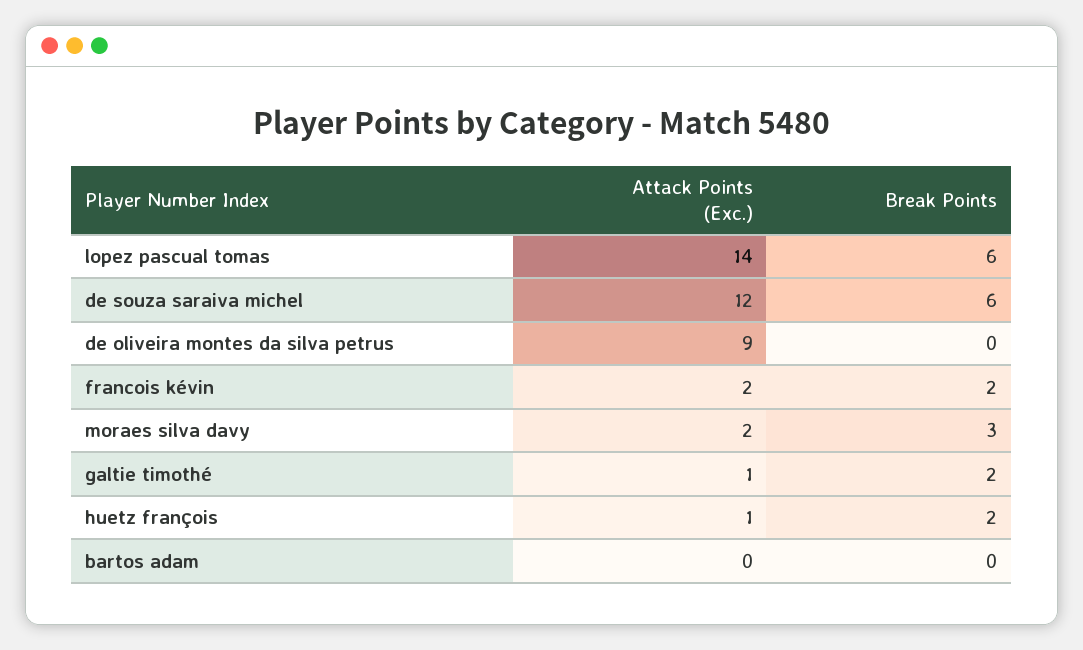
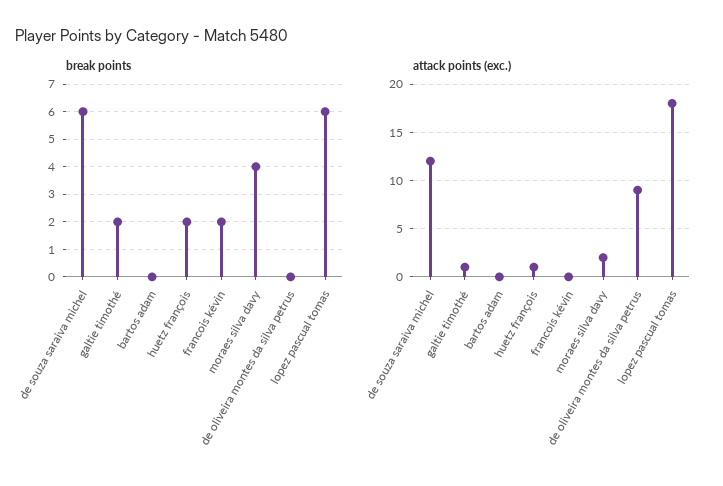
  {
    "Attack Points (Exc.)": {
-     "lopez pascual tomas": 14,
+     "lopez pascual tomas": 18,
      "de souza saraiva michel": 12,
      "de oliveira montes da silva petrus": 9,
-     "francois kévin": 2,
+     "francois kévin": 0,
      "moraes silva davy": 2,
      "galtie timothé": 1,
      "huetz françois": 1,
      "bartos adam": 0
    },
    "Break Points": {
      "lopez pascual tomas": 6,
      "de souza saraiva michel": 6,
      "de oliveira montes da silva petrus": 0,
      "francois kévin": 2,
-     "moraes silva davy": 3,
+     "moraes silva davy": 4,
      "galtie timothé": 2,
      "huetz françois": 2,
      "bartos adam": 0
    }
  }

